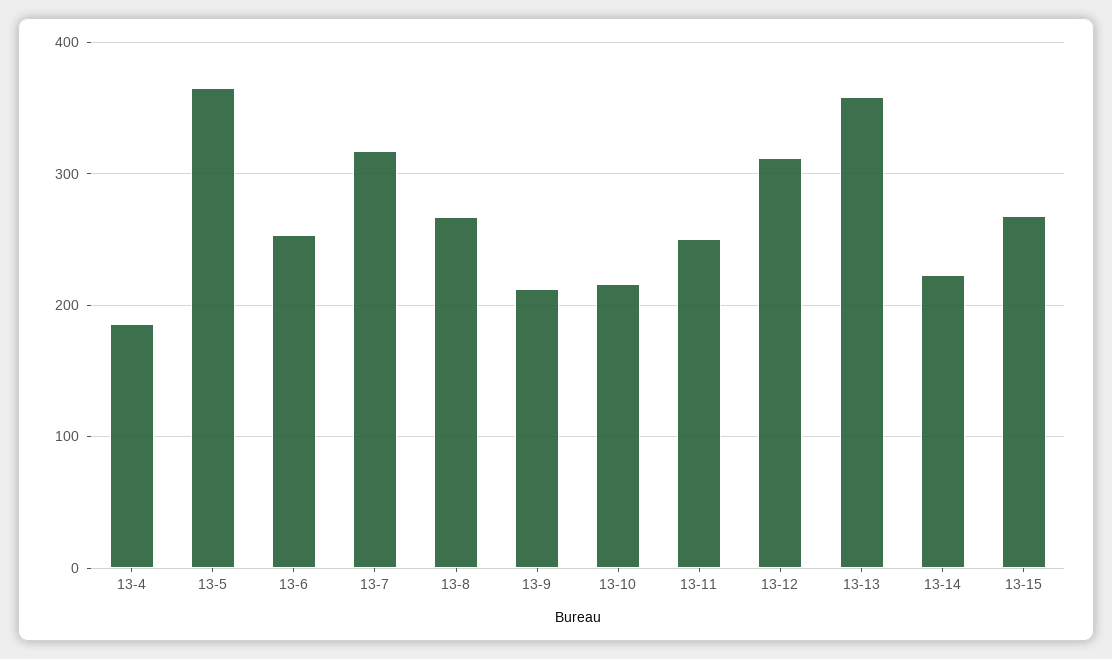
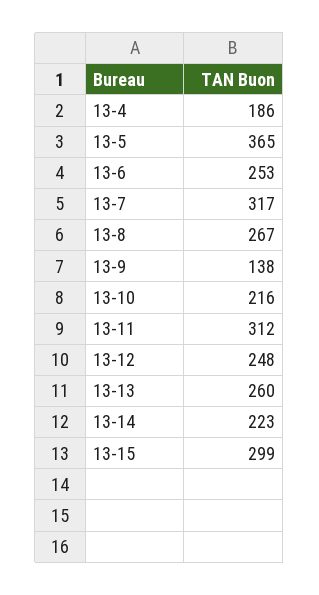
  {
    "13-4": 186,
    "13-5": 365,
    "13-6": 253,
    "13-7": 317,
    "13-8": 267,
-   "13-9": 210,
+   "13-9": 138,
    "13-10": 216,
-   "13-11": 250,
+   "13-11": 312,
-   "13-12": 310,
+   "13-12": 248,
-   "13-13": 360,
+   "13-13": 260,
    "13-14": 223,
-   "13-15": 270
+   "13-15": 299
  }

